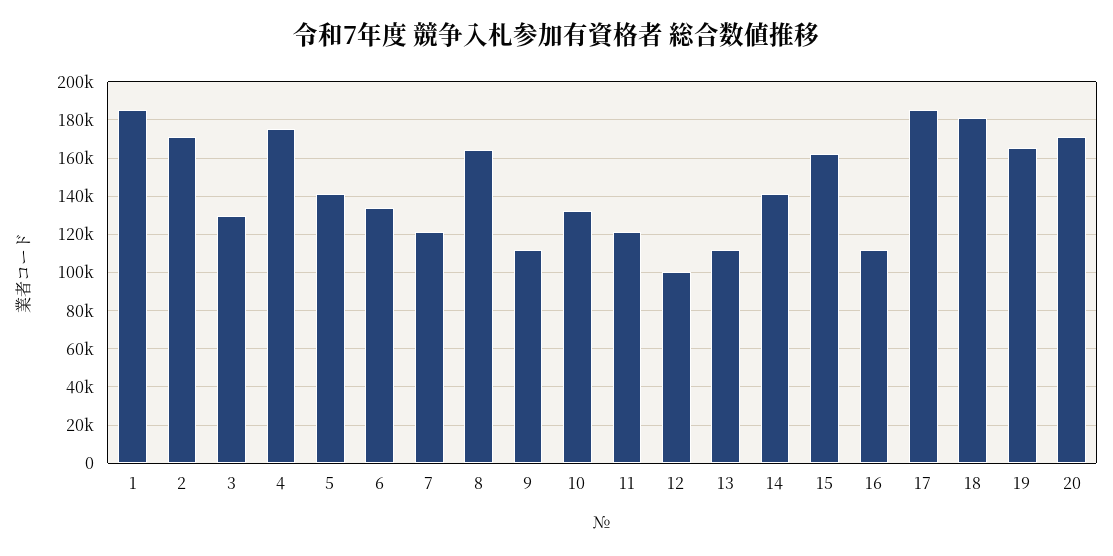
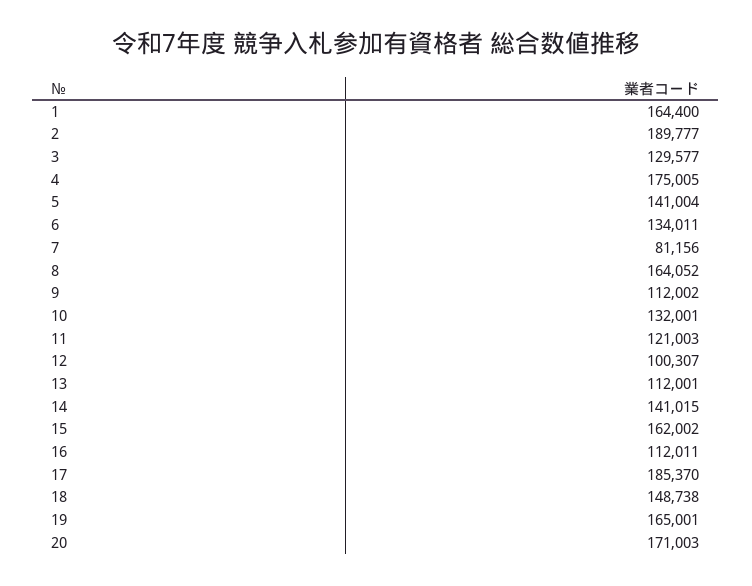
  {
-   "1": 185000,
+   "1": 164400,
-   "2": 170000,
+   "2": 189777,
    "3": 129577,
    "4": 175005,
    "5": 141004,
    "6": 134011,
-   "7": 120000,
+   "7": 81156,
    "8": 164052,
    "9": 112002,
    "10": 132001,
    "11": 121003,
    "12": 100307,
    "13": 112001,
    "14": 141015,
    "15": 162002,
    "16": 112011,
    "17": 185370,
-   "18": 180000,
+   "18": 148738,
    "19": 165001,
    "20": 171003
  }

